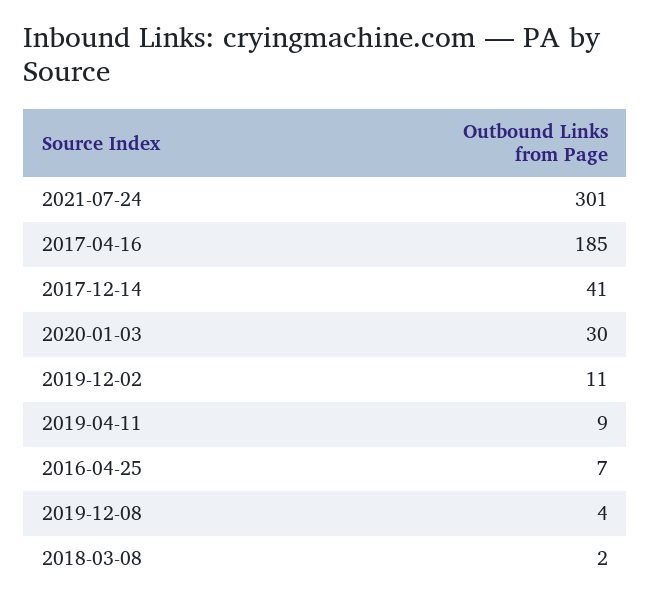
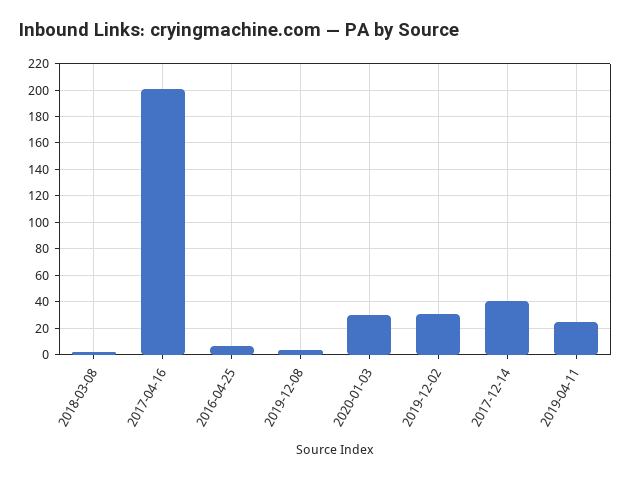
  {
-   "2021-07-24": 301,
-   "2017-04-16": 185,
+   "2017-04-16": 200,
    "2017-12-14": 41,
    "2020-01-03": 30,
-   "2019-12-02": 11,
+   "2019-12-02": 30,
-   "2019-04-11": 9,
+   "2019-04-11": 25,
    "2016-04-25": 7,
    "2019-12-08": 4,
    "2018-03-08": 2
  }

